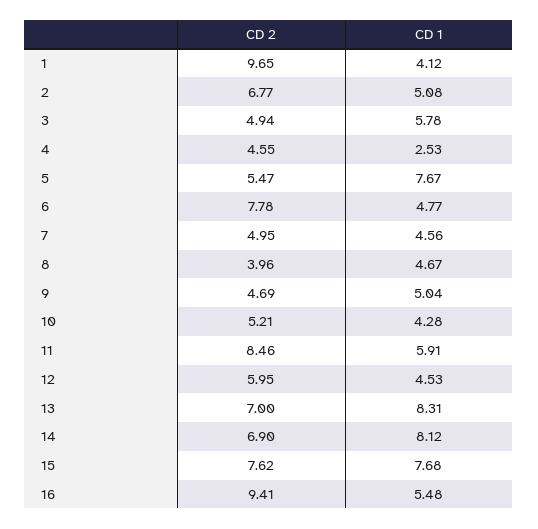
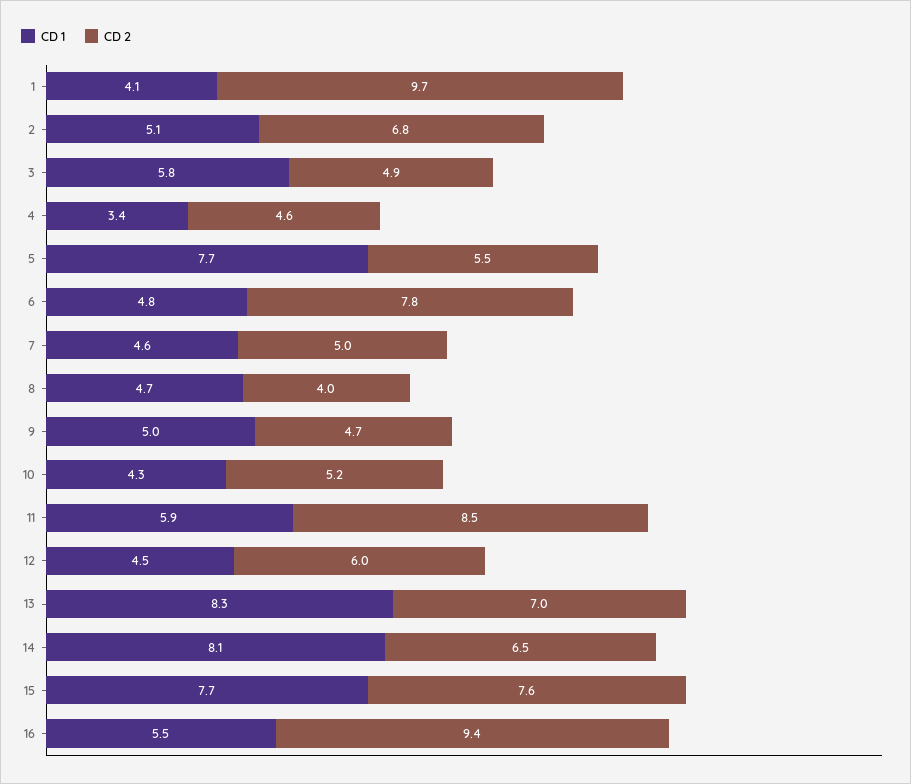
  {
    "CD 2": {
      "1": 9.65,
      "2": 6.77,
      "3": 4.94,
      "4": 4.55,
      "5": 5.47,
      "6": 7.78,
      "7": 4.95,
      "8": 3.96,
      "9": 4.69,
      "10": 5.21,
      "11": 8.46,
      "12": 5.95,
      "13": 7,
-     "14": 6.9,
+     "14": 6.5,
      "15": 7.62,
      "16": 9.41
    },
    "CD 1": {
      "1": 4.12,
      "2": 5.08,
      "3": 5.78,
-     "4": 2.53,
+     "4": 3.4,
      "5": 7.67,
      "6": 4.77,
      "7": 4.56,
      "8": 4.67,
      "9": 5.04,
      "10": 4.28,
      "11": 5.91,
      "12": 4.53,
      "13": 8.31,
      "14": 8.12,
      "15": 7.68,
      "16": 5.48
    }
  }

